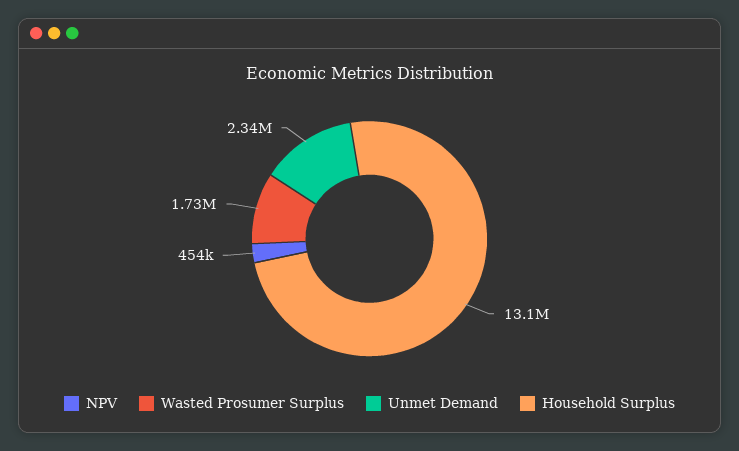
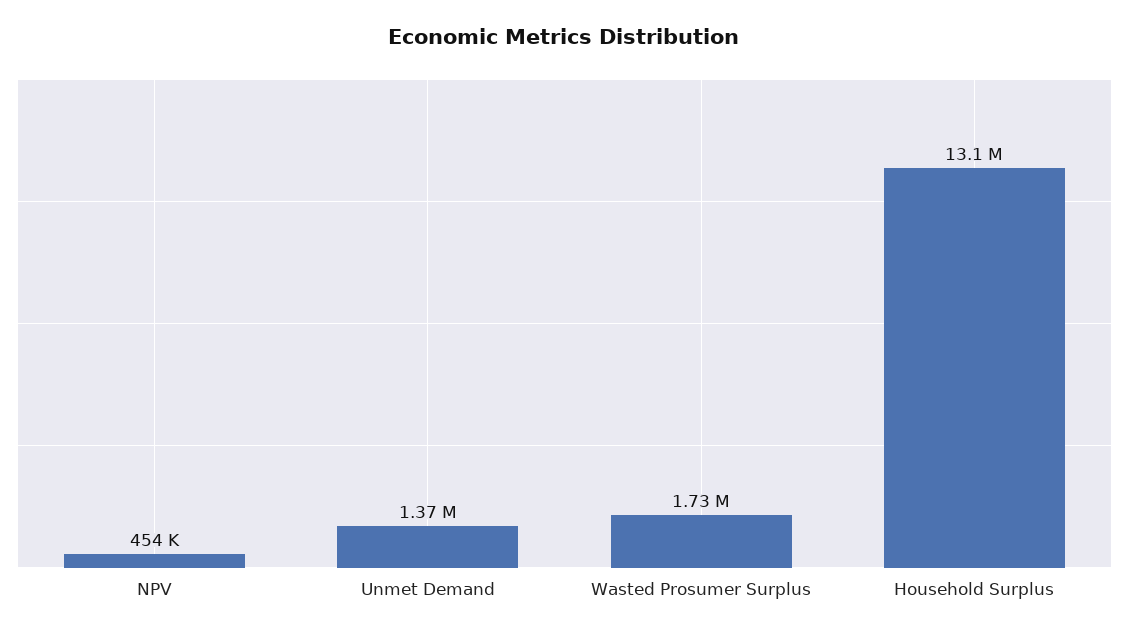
  {
    "NPV": 454000,
    "Wasted Prosumer Surplus": 1730000,
-   "Unmet Demand": 2340000,
+   "Unmet Demand": 1370000,
    "Household Surplus": 13100000
  }

